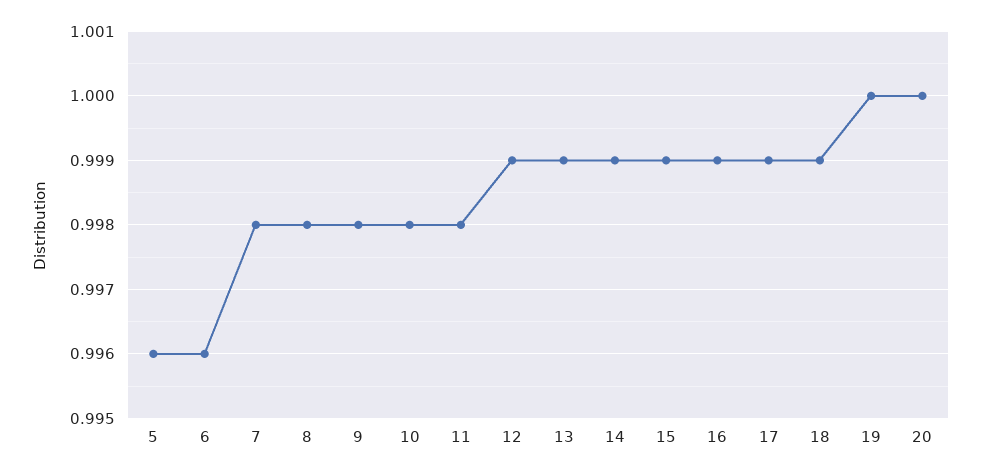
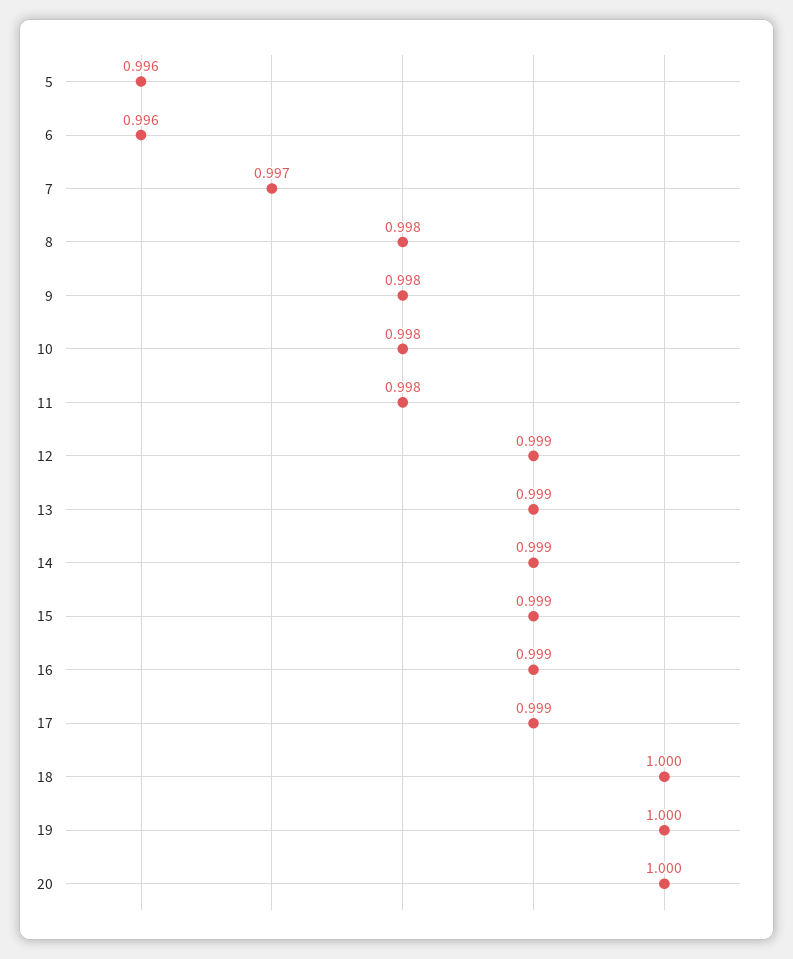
  {
    "5": 0.996,
    "6": 0.996,
-   "7": 0.998,
+   "7": 0.997,
    "8": 0.998,
    "9": 0.998,
    "10": 0.998,
    "11": 0.998,
    "12": 0.999,
    "13": 0.999,
    "14": 0.999,
    "15": 0.999,
    "16": 0.999,
    "17": 0.999,
-   "18": 0.999,
+   "18": 1,
    "19": 1,
    "20": 1
  }

